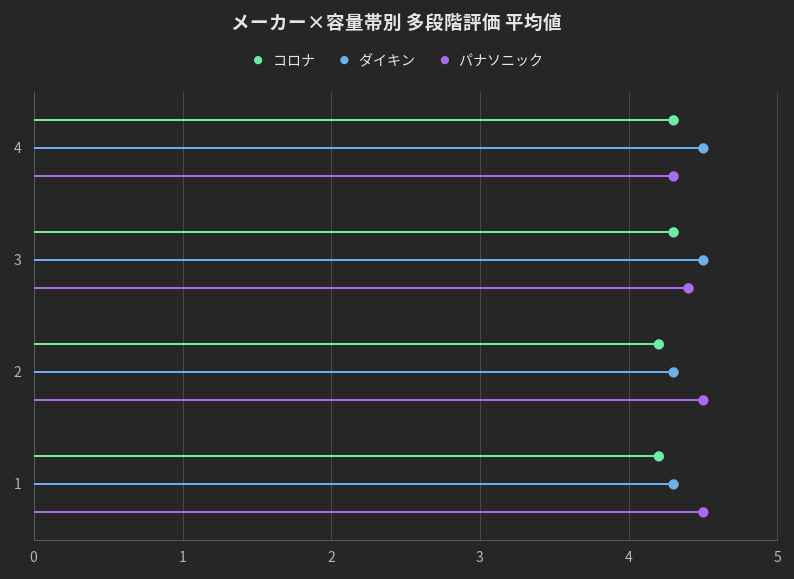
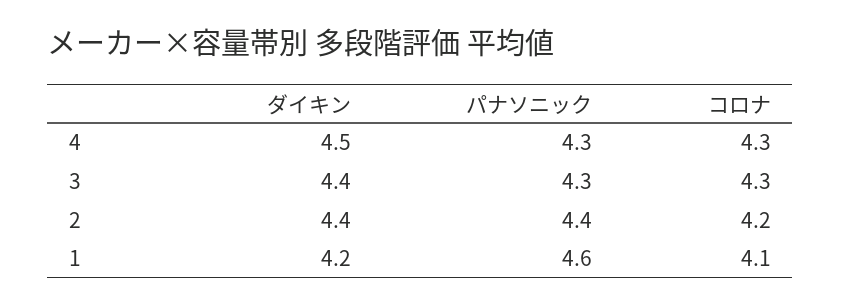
  {
    "コロナ": {
      "4": 4.3,
      "3": 4.3,
      "2": 4.2,
-     "1": 4.2
+     "1": 4.1
    },
    "ダイキン": {
      "4": 4.5,
-     "3": 4.5,
+     "3": 4.4,
-     "2": 4.3,
+     "2": 4.4,
-     "1": 4.3
+     "1": 4.2
    },
    "パナソニック": {
      "4": 4.3,
-     "3": 4.4,
+     "3": 4.3,
-     "2": 4.5,
+     "2": 4.4,
-     "1": 4.5
+     "1": 4.6
    }
  }

